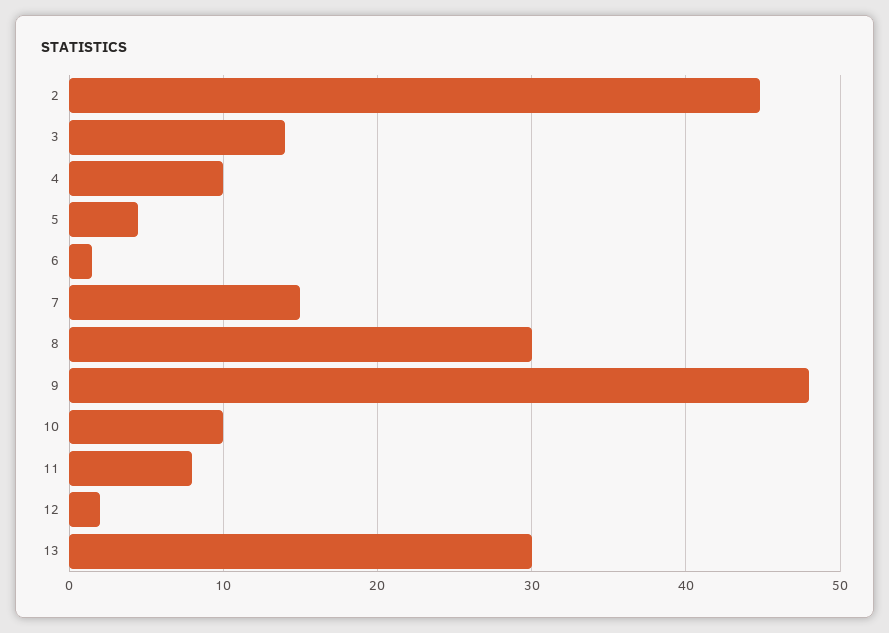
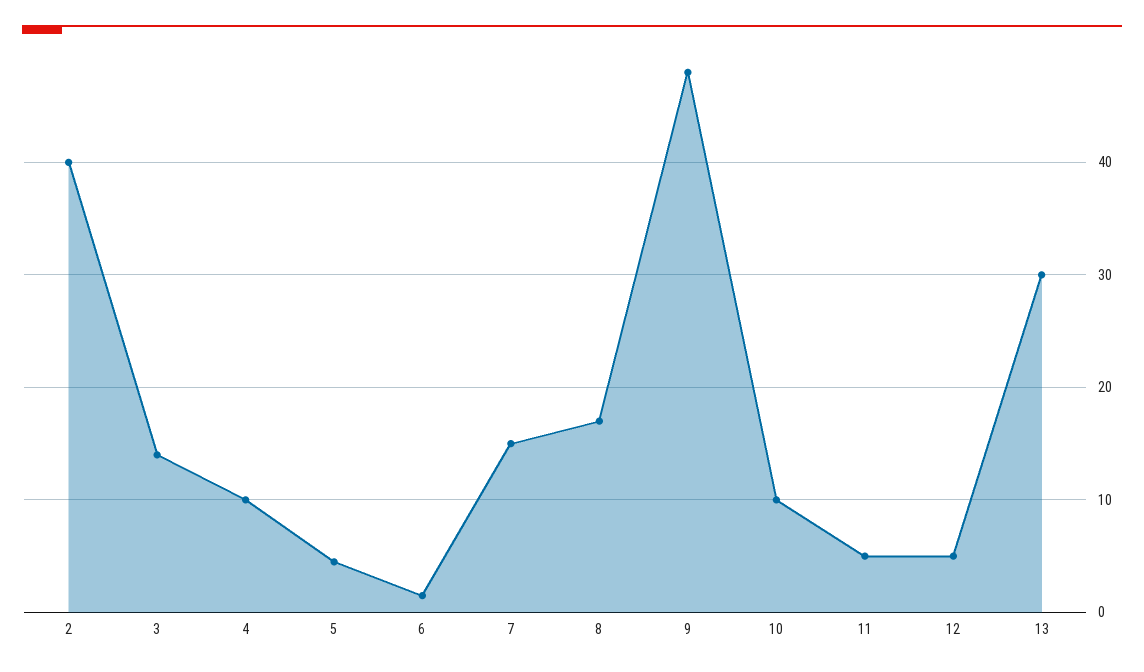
  {
-   "2": 45,
+   "2": 40,
    "3": 14,
    "4": 10,
    "5": 5,
    "6": 2,
    "7": 15,
-   "8": 30,
+   "8": 17,
    "9": 48,
    "10": 10,
-   "11": 8,
+   "11": 5,
-   "12": 2,
+   "12": 5,
    "13": 30
  }

